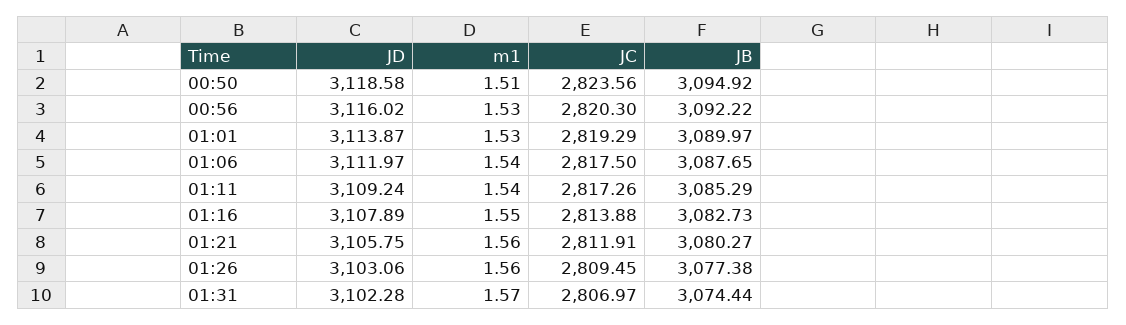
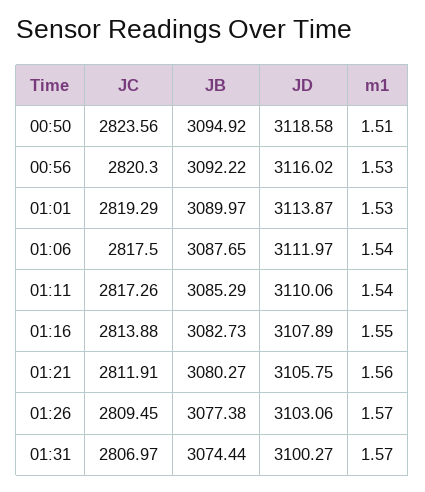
  {
    "JD": {
      "00:50": 3118.58,
      "00:56": 3116.02,
      "01:01": 3113.87,
      "01:06": 3111.97,
-     "01:11": 3109.24,
+     "01:11": 3110.06,
      "01:16": 3107.89,
      "01:21": 3105.75,
      "01:26": 3103.06,
-     "01:31": 3102.28
+     "01:31": 3100.27
    },
    "m1": {
      "00:50": 1.51,
      "00:56": 1.53,
      "01:01": 1.53,
      "01:06": 1.54,
      "01:11": 1.54,
      "01:16": 1.55,
      "01:21": 1.56,
-     "01:26": 1.56,
+     "01:26": 1.57,
      "01:31": 1.57
    },
    "JC": {
      "00:50": 2823.56,
      "00:56": 2820.3,
      "01:01": 2819.29,
      "01:06": 2817.5,
      "01:11": 2817.26,
      "01:16": 2813.88,
      "01:21": 2811.91,
      "01:26": 2809.45,
      "01:31": 2806.97
    },
    "JB": {
      "00:50": 3094.92,
      "00:56": 3092.22,
      "01:01": 3089.97,
      "01:06": 3087.65,
      "01:11": 3085.29,
      "01:16": 3082.73,
      "01:21": 3080.27,
      "01:26": 3077.38,
      "01:31": 3074.44
    }
  }

